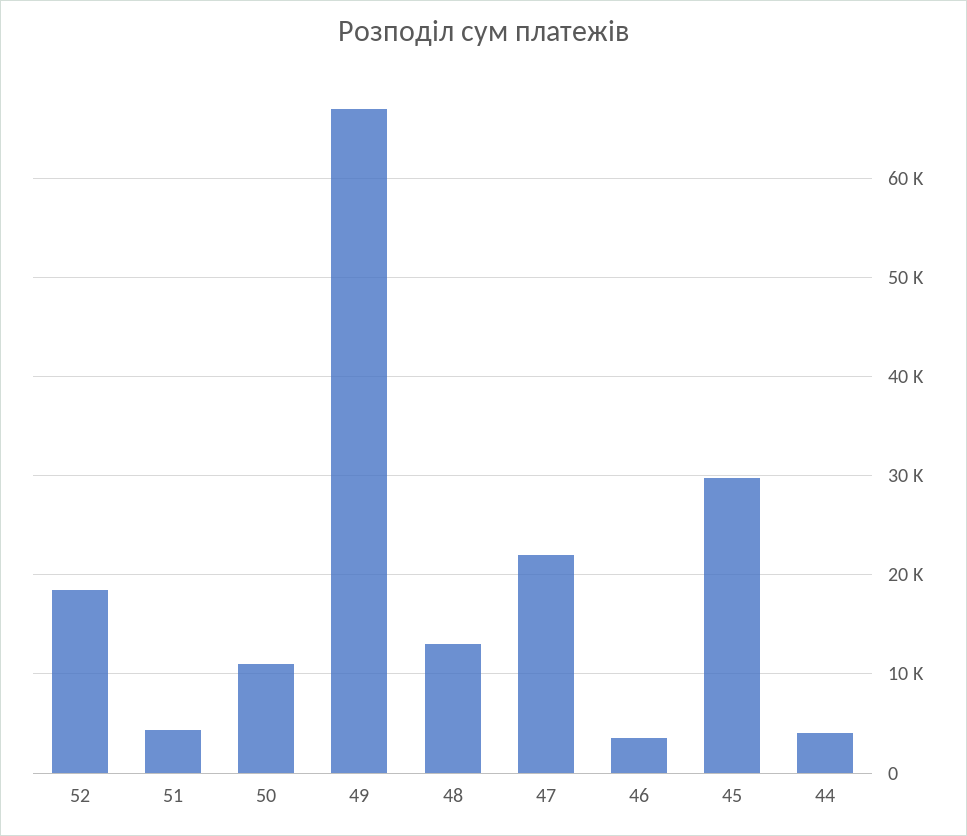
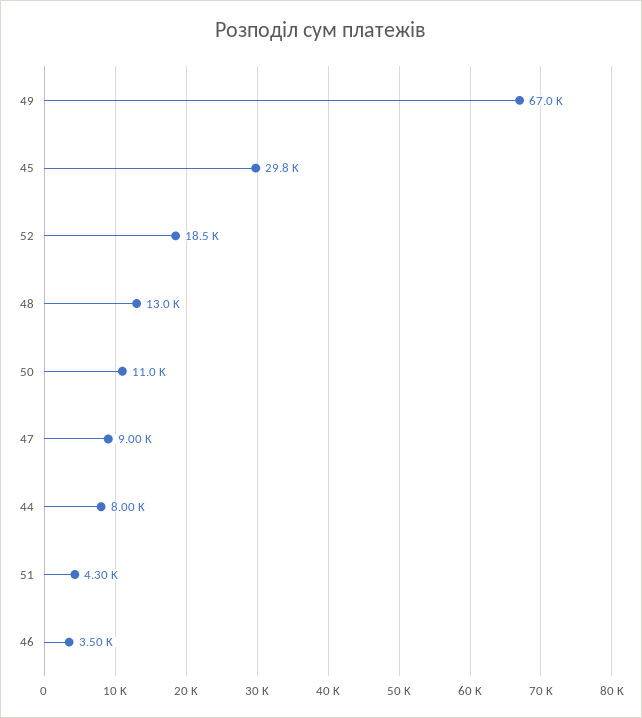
  {
    "52": 18500,
    "51": 4300,
    "50": 11000,
    "49": 67000,
    "48": 13000,
-   "47": 22000,
+   "47": 9000,
    "46": 3500,
    "45": 29800,
-   "44": 4000
+   "44": 8000
  }

